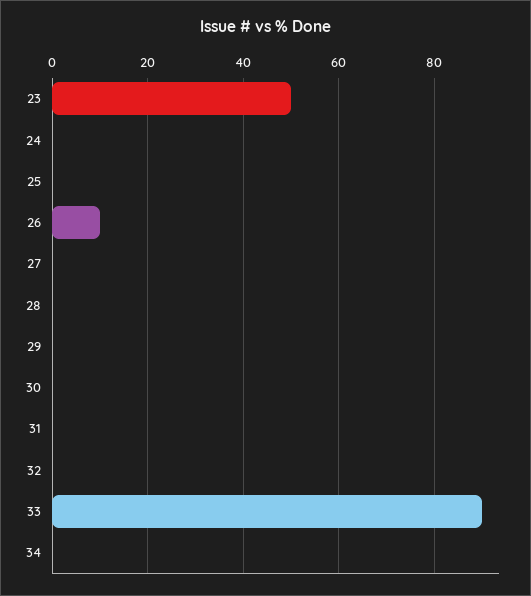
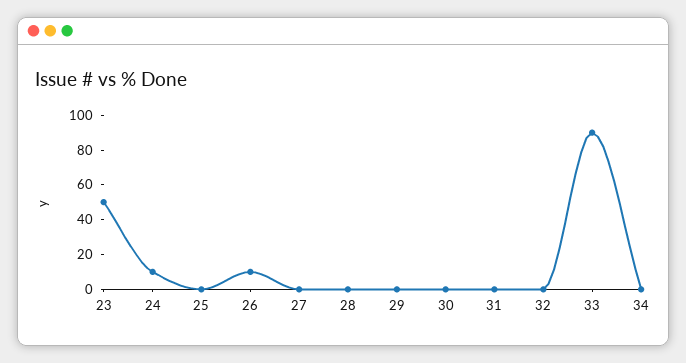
  {
    "23": 50,
-   "24": 0,
+   "24": 10,
    "25": 0,
    "26": 10,
    "27": 0,
    "28": 0,
    "29": 0,
    "30": 0,
    "31": 0,
    "32": 0,
    "33": 90,
    "34": 0
  }

